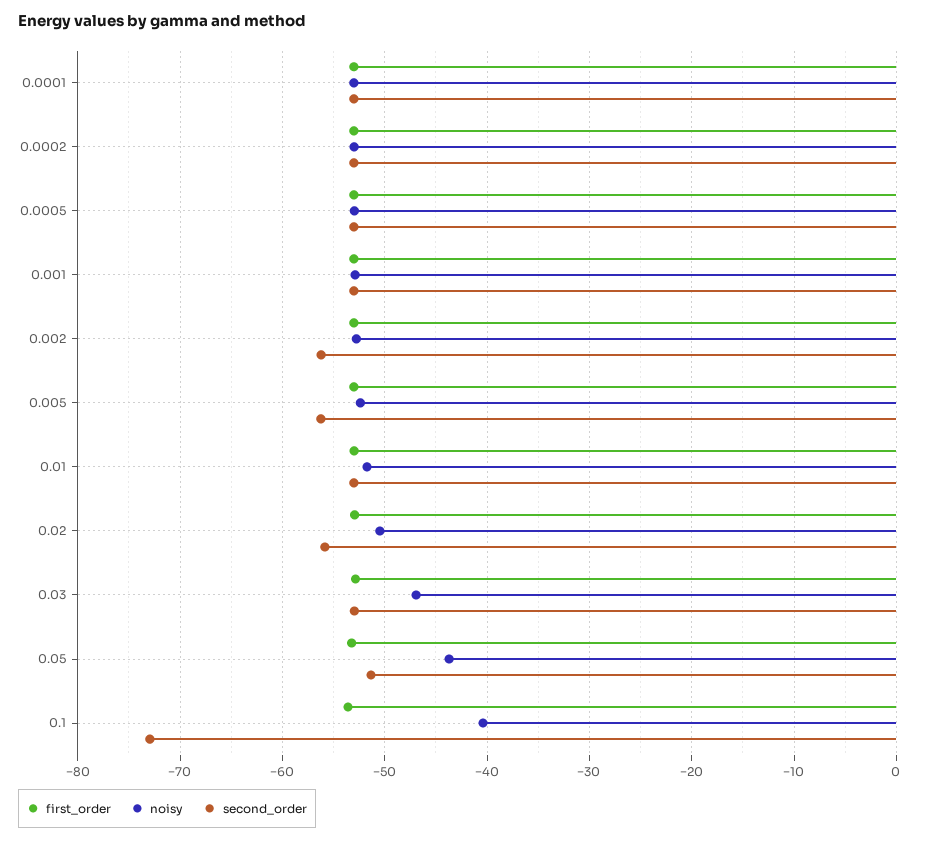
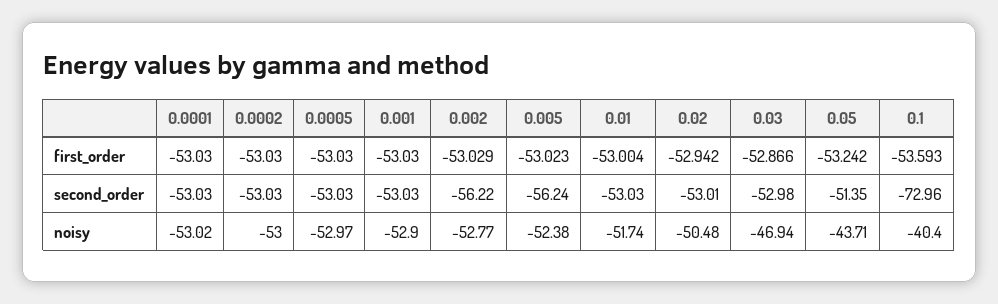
  {
    "first_order": {
      "0.0001": -53.03,
      "0.0002": -53.03,
      "0.0005": -53.03,
      "0.001": -53.03,
      "0.002": -53.029,
      "0.005": -53.023,
      "0.01": -53.004,
      "0.02": -52.942,
      "0.03": -52.866,
      "0.05": -53.242,
      "0.1": -53.593
    },
    "noisy": {
      "0.0001": -53.02,
      "0.0002": -53,
      "0.0005": -52.97,
      "0.001": -52.9,
      "0.002": -52.77,
      "0.005": -52.38,
      "0.01": -51.74,
      "0.02": -50.48,
      "0.03": -46.94,
      "0.05": -43.71,
      "0.1": -40.4
    },
    "second_order": {
      "0.0001": -53.03,
      "0.0002": -53.03,
      "0.0005": -53.03,
      "0.001": -53.03,
      "0.002": -56.22,
      "0.005": -56.24,
      "0.01": -53.03,
-     "0.02": -56,
+     "0.02": -53.01,
      "0.03": -52.98,
      "0.05": -51.35,
      "0.1": -72.96
    }
  }

